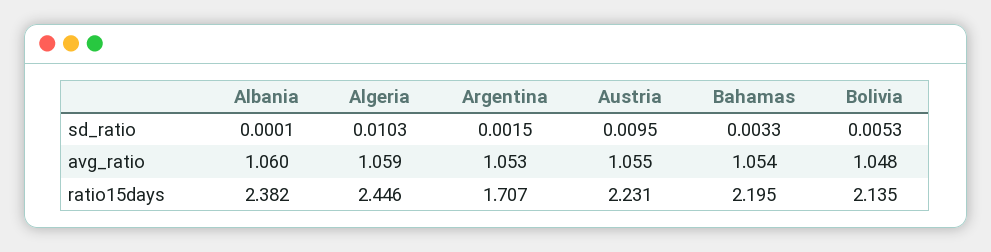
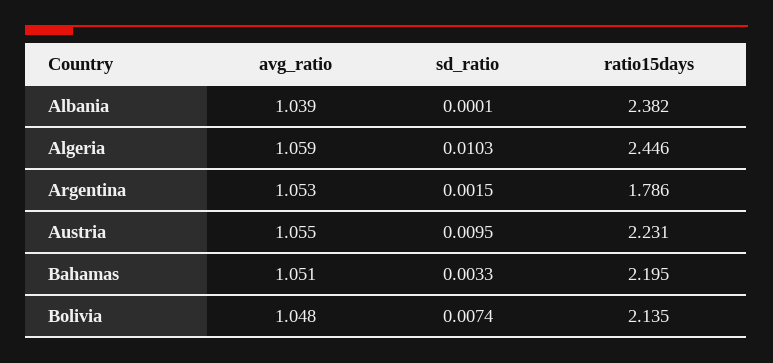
  {
    "Albania": {
      "sd_ratio": 0.0001,
-     "avg_ratio": 1.06,
+     "avg_ratio": 1.039,
      "ratio15days": 2.382
    },
    "Algeria": {
      "sd_ratio": 0.0103,
      "avg_ratio": 1.059,
      "ratio15days": 2.446
    },
    "Argentina": {
      "sd_ratio": 0.0015,
      "avg_ratio": 1.053,
-     "ratio15days": 1.707
+     "ratio15days": 1.786
    },
    "Austria": {
      "sd_ratio": 0.0095,
      "avg_ratio": 1.055,
      "ratio15days": 2.231
    },
    "Bahamas": {
      "sd_ratio": 0.0033,
-     "avg_ratio": 1.054,
+     "avg_ratio": 1.051,
      "ratio15days": 2.195
    },
    "Bolivia": {
-     "sd_ratio": 0.0053,
+     "sd_ratio": 0.0074,
      "avg_ratio": 1.048,
      "ratio15days": 2.135
    }
  }

